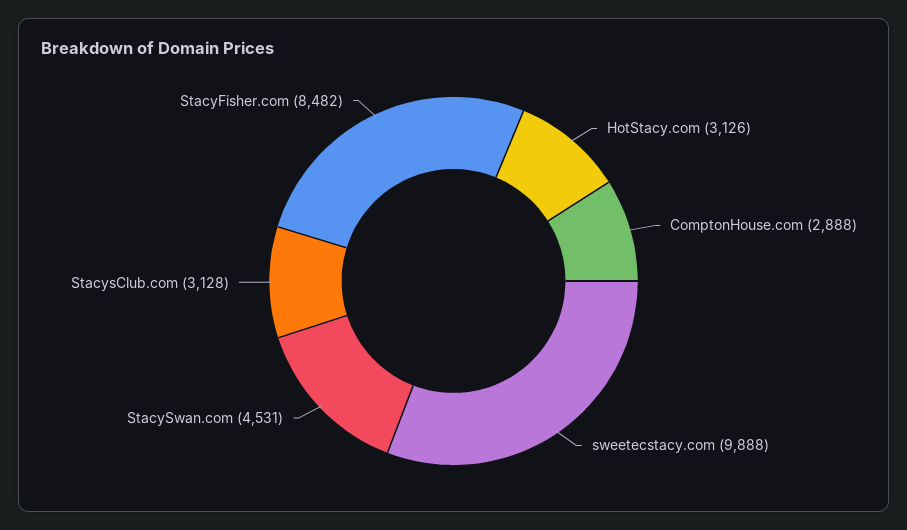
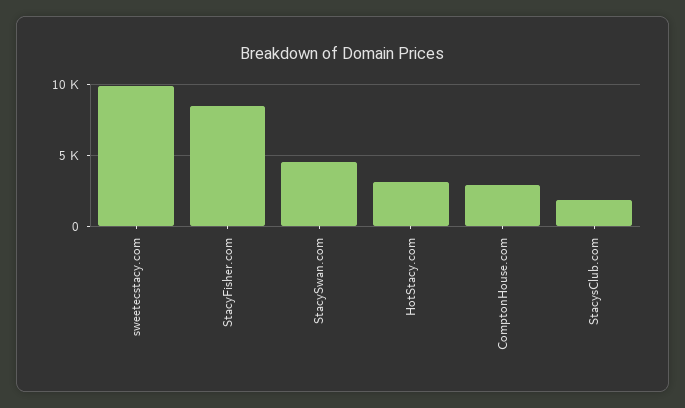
  {
    "HotStacy.com": 3126,
    "ComptonHouse.com": 2888,
    "sweetecstacy.com": 9888,
    "StacySwan.com": 4531,
-   "StacysClub.com": 3128,
+   "StacysClub.com": 2000,
    "StacyFisher.com": 8482
  }

